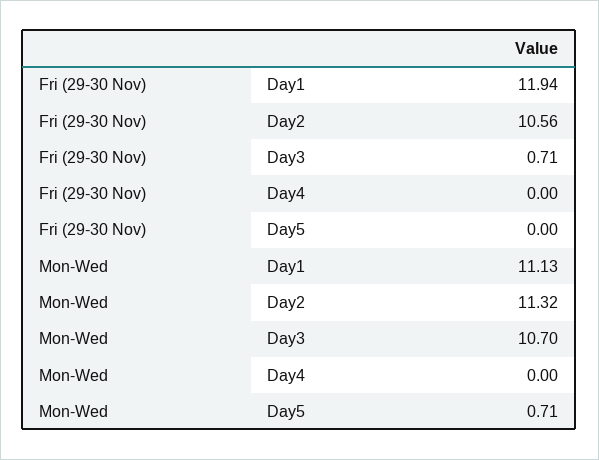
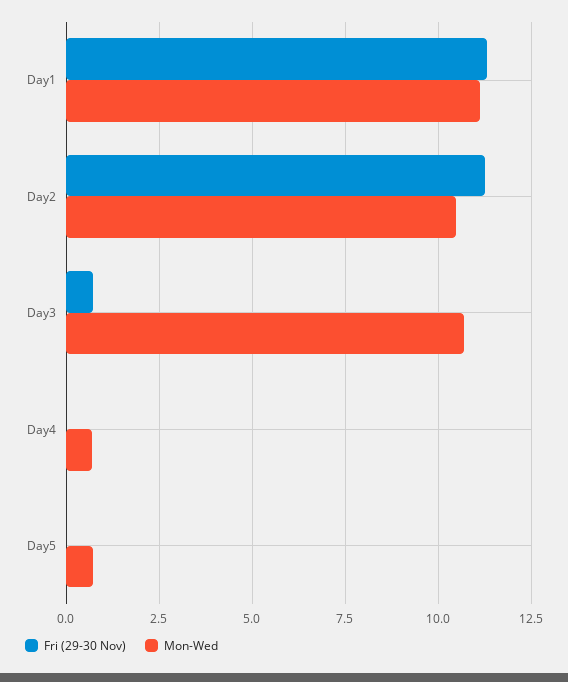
  {
    "Fri (29-30 Nov)": {
-     "Day1": 11.94,
+     "Day1": 11.25,
-     "Day2": 10.56,
+     "Day2": 11.25,
      "Day3": 0.71,
      "Day4": 0,
      "Day5": 0
    },
    "Mon-Wed": {
      "Day1": 11.13,
-     "Day2": 11.32,
+     "Day2": 10.5,
      "Day3": 10.7,
-     "Day4": 0,
+     "Day4": 0.75,
      "Day5": 0.71
    }
  }

